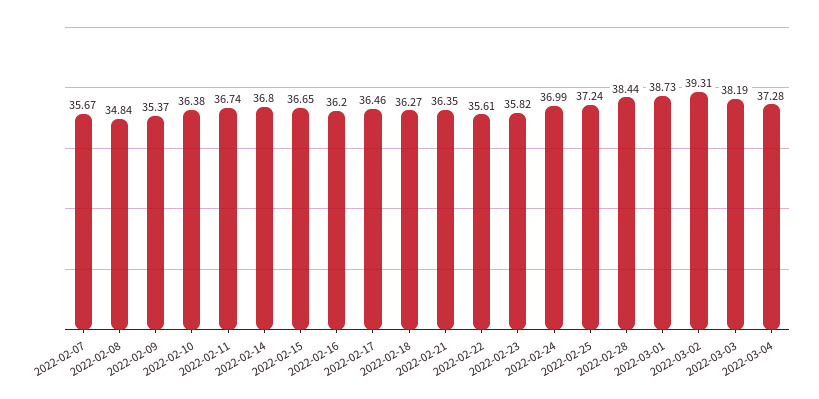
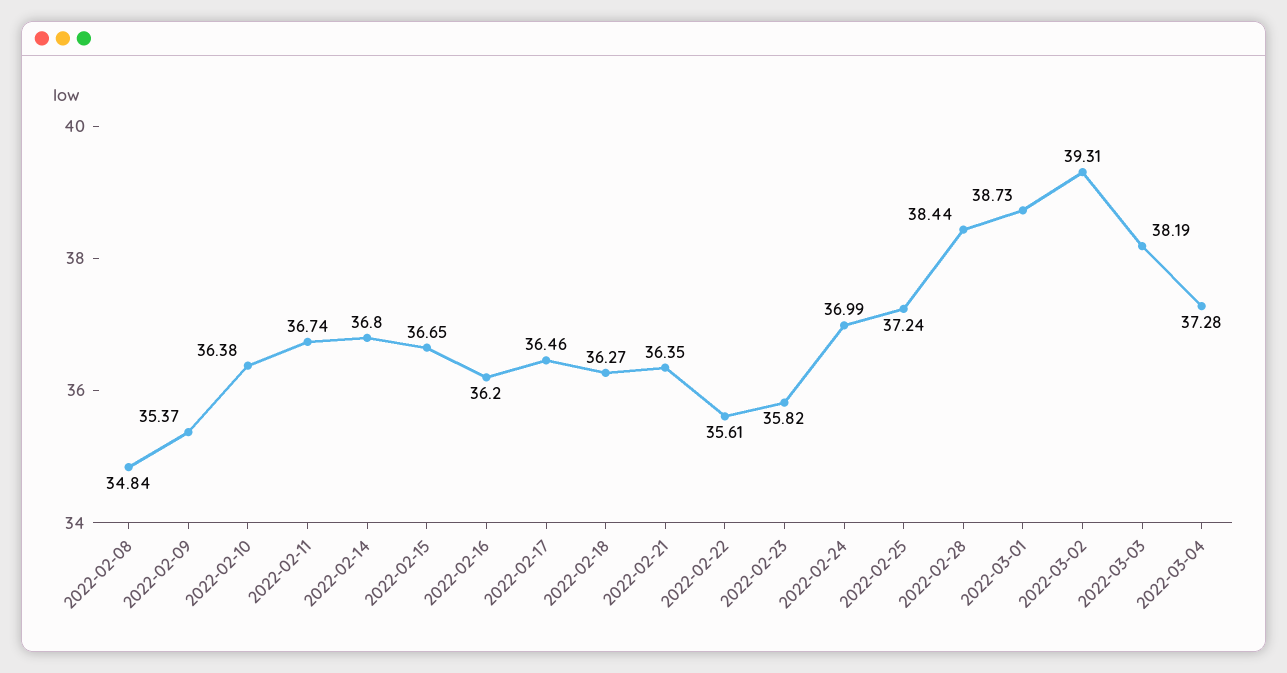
  {
-   "2022-02-07": 35.67,
    "2022-02-08": 34.84,
    "2022-02-09": 35.37,
    "2022-02-10": 36.38,
    "2022-02-11": 36.74,
    "2022-02-14": 36.8,
    "2022-02-15": 36.65,
    "2022-02-16": 36.2,
    "2022-02-17": 36.46,
    "2022-02-18": 36.27,
    "2022-02-21": 36.35,
    "2022-02-22": 35.61,
    "2022-02-23": 35.82,
    "2022-02-24": 36.99,
    "2022-02-25": 37.24,
    "2022-02-28": 38.44,
    "2022-03-01": 38.73,
    "2022-03-02": 39.31,
    "2022-03-03": 38.19,
    "2022-03-04": 37.28
  }

